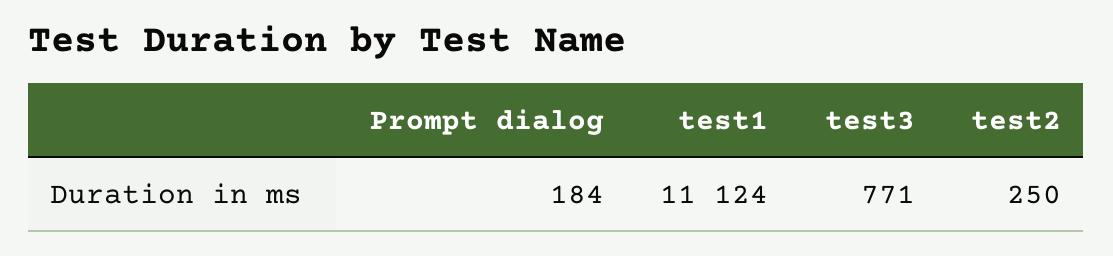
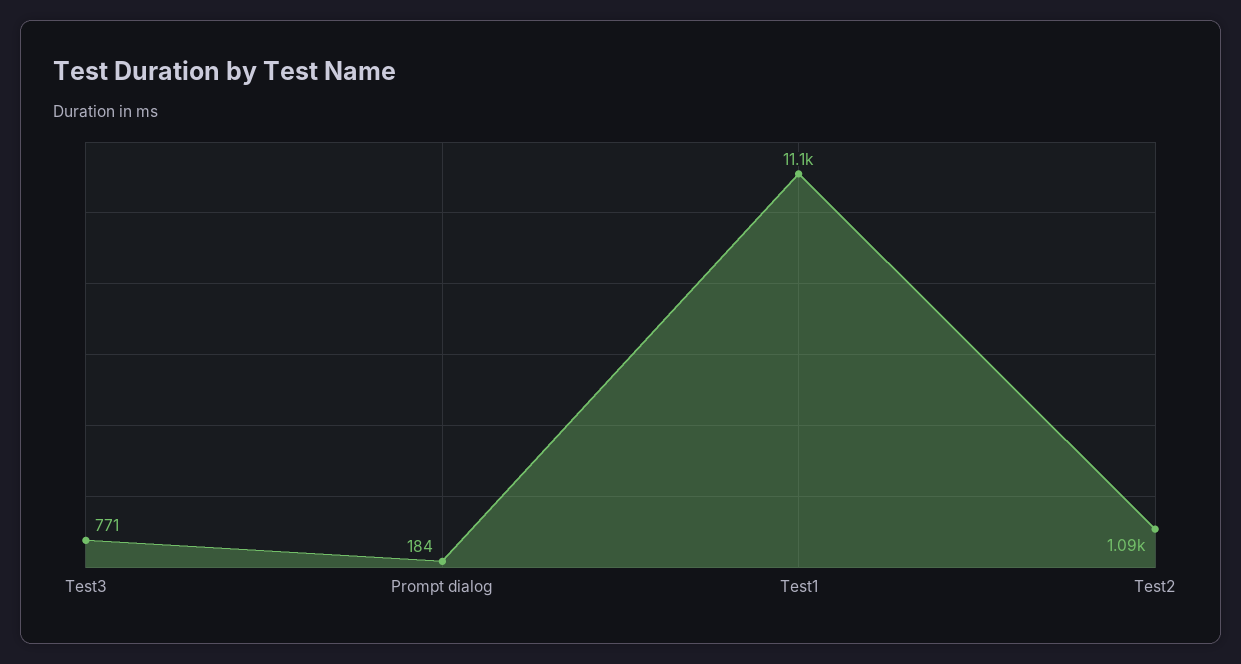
  {
    "Prompt dialog": 184,
    "test1": 11124,
    "test3": 771,
-   "test2": 250
+   "test2": 1090
  }

